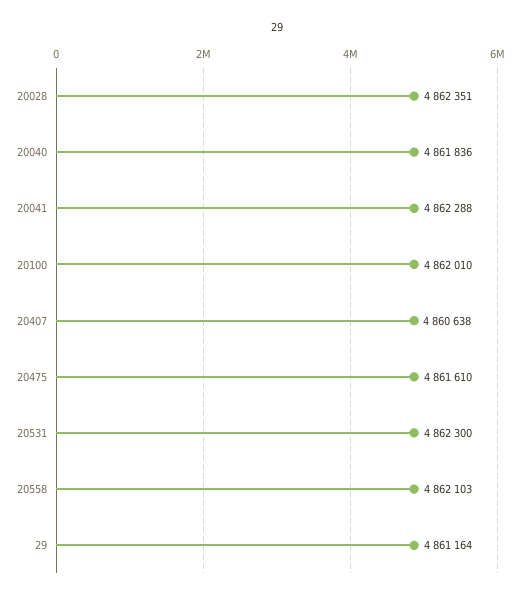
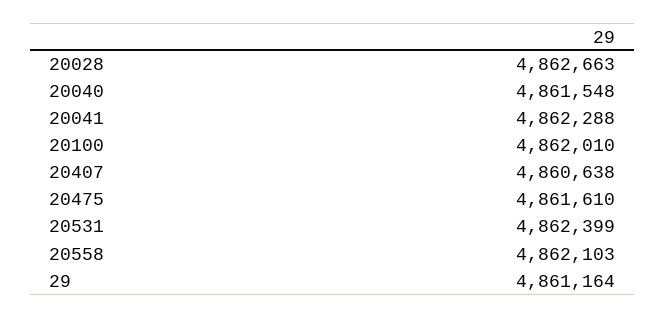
  {
-   "20028": 4862351,
+   "20028": 4862663,
-   "20040": 4861836,
+   "20040": 4861548,
    "20041": 4862288,
    "20100": 4862010,
    "20407": 4860638,
    "20475": 4861610,
-   "20531": 4862300,
+   "20531": 4862399,
    "20558": 4862103,
    "29": 4861164
  }

